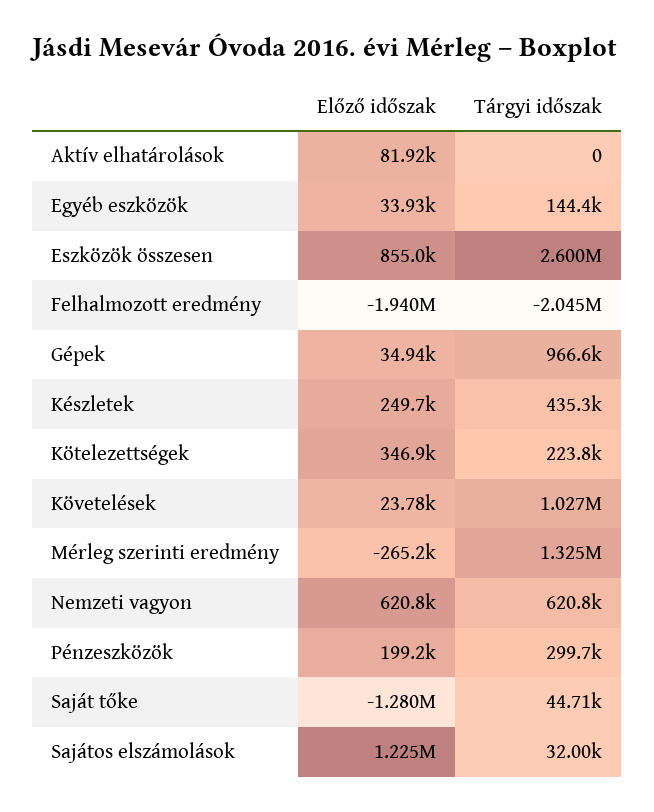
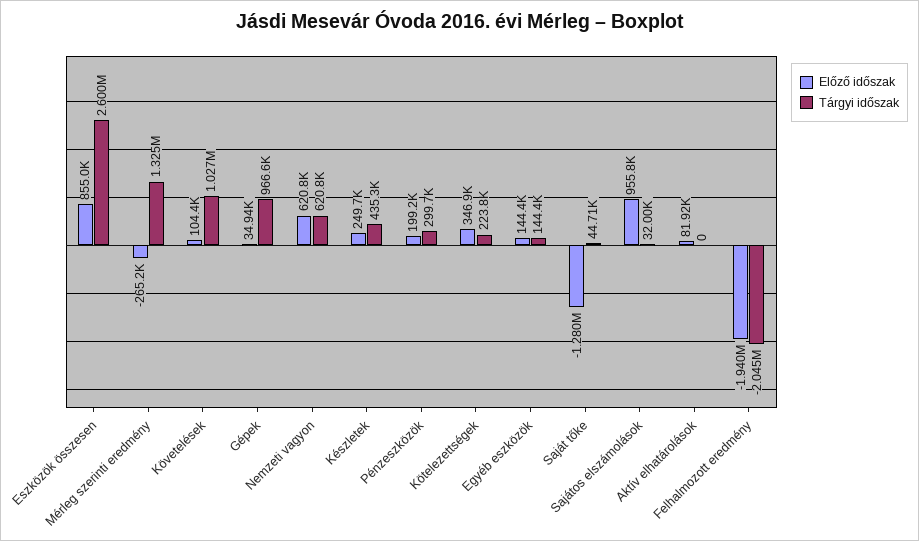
  {
    "Előző időszak": {
      "Aktív elhatárolások": 81920,
-     "Egyéb eszközök": 33930,
+     "Egyéb eszközök": 144400,
      "Eszközök összesen": 855000,
      "Felhalmozott eredmény": -1940000,
      "Gépek": 34940,
      "Készletek": 249700,
      "Kötelezettségek": 346900,
-     "Követelések": 23780,
+     "Követelések": 104400,
      "Mérleg szerinti eredmény": -265200,
      "Nemzeti vagyon": 620800,
      "Pénzeszközök": 199200,
      "Saját tőke": -1280000,
-     "Sajátos elszámolások": 1225000
+     "Sajátos elszámolások": 955800
    },
    "Tárgyi időszak": {
      "Aktív elhatárolások": 0,
      "Egyéb eszközök": 144400,
      "Eszközök összesen": 2600000,
      "Felhalmozott eredmény": -2045000,
      "Gépek": 966600,
      "Készletek": 435300,
      "Kötelezettségek": 223800,
      "Követelések": 1027000,
      "Mérleg szerinti eredmény": 1325000,
      "Nemzeti vagyon": 620800,
      "Pénzeszközök": 299700,
      "Saját tőke": 44710,
      "Sajátos elszámolások": 32000
    }
  }

